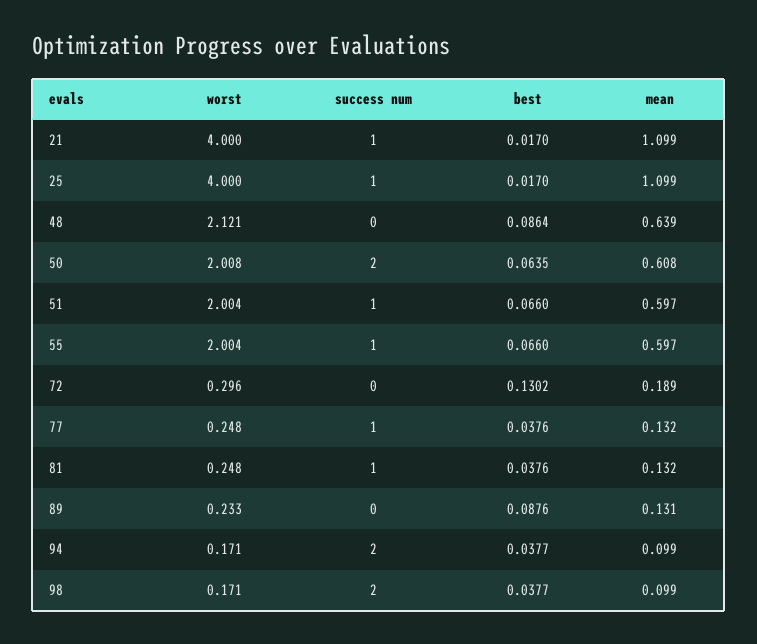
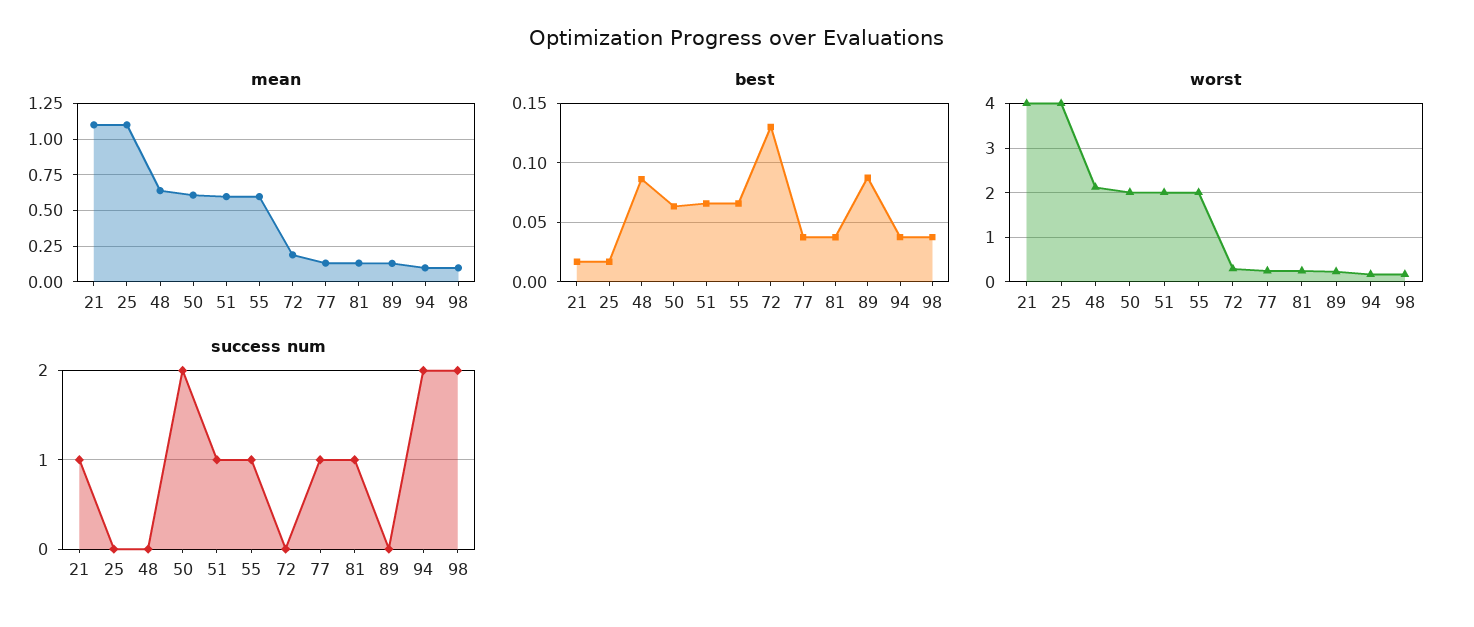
  {
    "worst": {
      "21": 4,
      "25": 4,
      "48": 2.121,
      "50": 2.008,
      "51": 2.004,
      "55": 2.004,
      "72": 0.296,
      "77": 0.248,
      "81": 0.248,
      "89": 0.233,
      "94": 0.171,
      "98": 0.171
    },
    "success num": {
      "21": 1,
-     "25": 1,
+     "25": 0,
      "48": 0,
      "50": 2,
      "51": 1,
      "55": 1,
      "72": 0,
      "77": 1,
      "81": 1,
      "89": 0,
      "94": 2,
      "98": 2
    },
    "best": {
      "21": 0.017,
      "25": 0.017,
      "48": 0.0864,
      "50": 0.0635,
      "51": 0.066,
      "55": 0.066,
      "72": 0.1302,
      "77": 0.0376,
      "81": 0.0376,
      "89": 0.0876,
      "94": 0.0377,
      "98": 0.0377
    },
    "mean": {
      "21": 1.099,
      "25": 1.099,
      "48": 0.639,
      "50": 0.608,
      "51": 0.597,
      "55": 0.597,
      "72": 0.189,
      "77": 0.132,
      "81": 0.132,
      "89": 0.131,
      "94": 0.099,
      "98": 0.099
    }
  }

